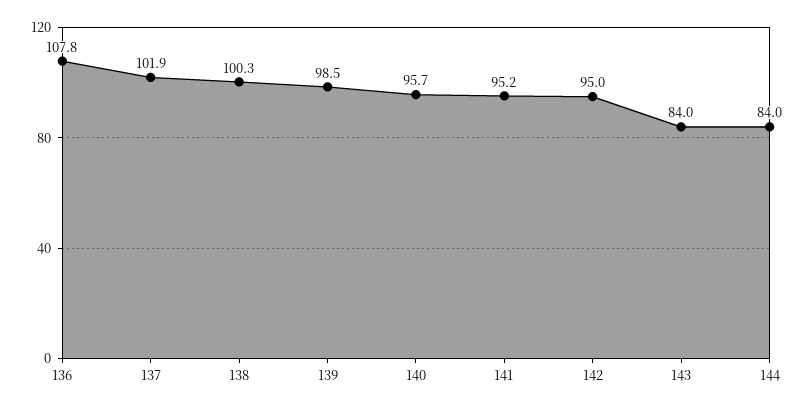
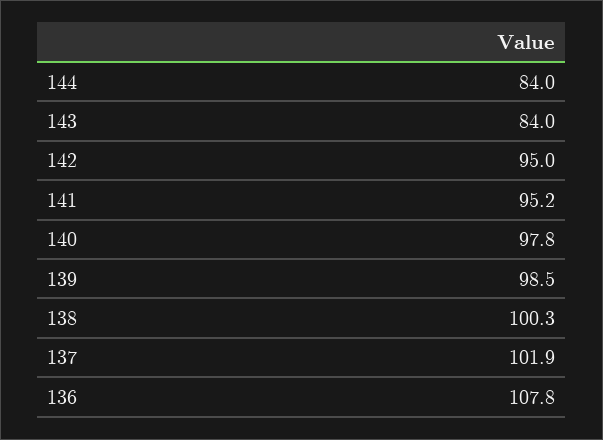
  {
    "136": 107.8,
    "137": 101.9,
    "138": 100.3,
    "139": 98.5,
-   "140": 95.7,
+   "140": 97.8,
    "141": 95.2,
    "142": 95,
    "143": 84,
    "144": 84
  }

